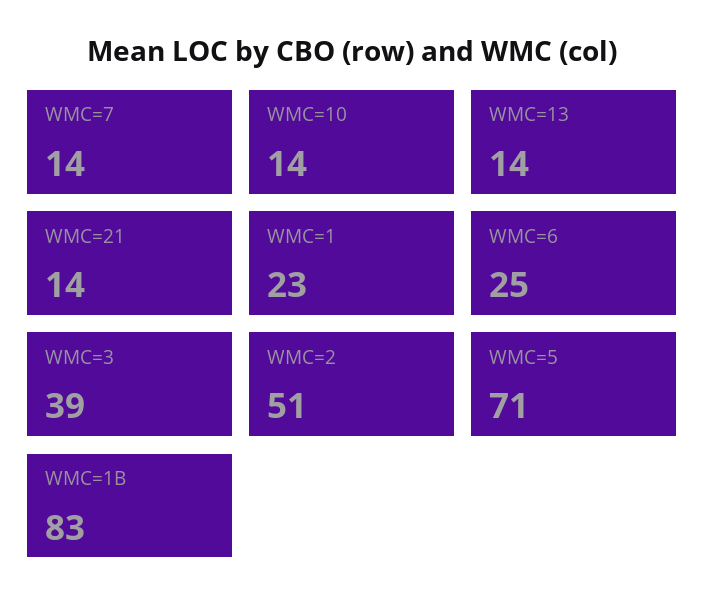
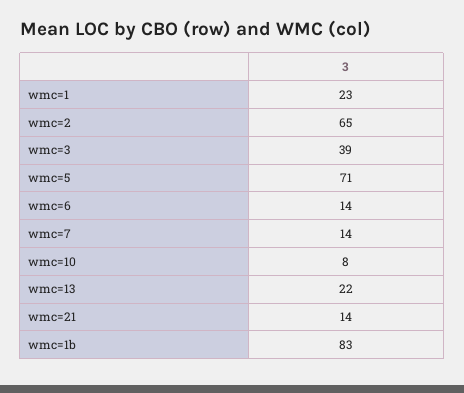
  {
    "WMC=7": 14,
-   "WMC=10": 14,
+   "WMC=10": 8,
-   "WMC=13": 14,
+   "WMC=13": 22,
    "WMC=21": 14,
    "WMC=1": 23,
-   "WMC=6": 25,
+   "WMC=6": 14,
    "WMC=3": 39,
-   "WMC=2": 51,
+   "WMC=2": 65,
    "WMC=5": 71,
    "WMC=1B": 83
  }

